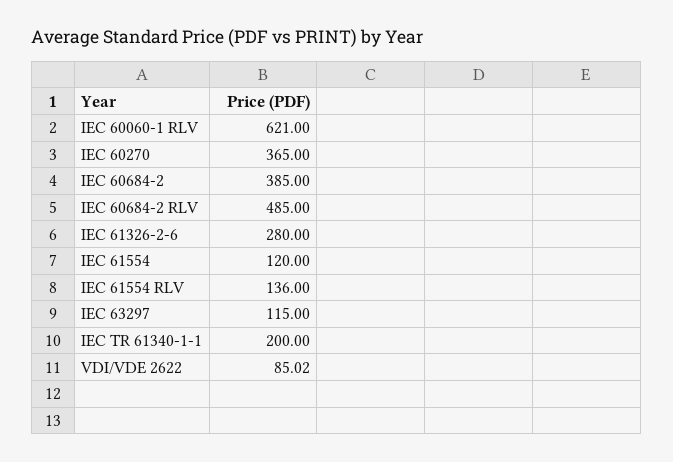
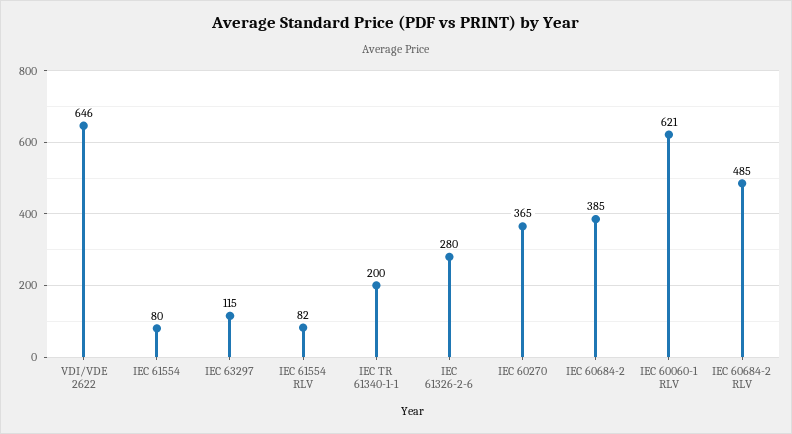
  {
    "IEC 60060-1 RLV": 621,
    "IEC 60270": 365,
    "IEC 60684-2": 385,
    "IEC 60684-2 RLV": 485,
    "IEC 61326-2-6": 280,
-   "IEC 61554": 120,
+   "IEC 61554": 80,
-   "IEC 61554 RLV": 136,
+   "IEC 61554 RLV": 82,
    "IEC 63297": 115,
    "IEC TR 61340-1-1": 200,
-   "VDI/VDE 2622": 85.02
+   "VDI/VDE 2622": 646
  }

